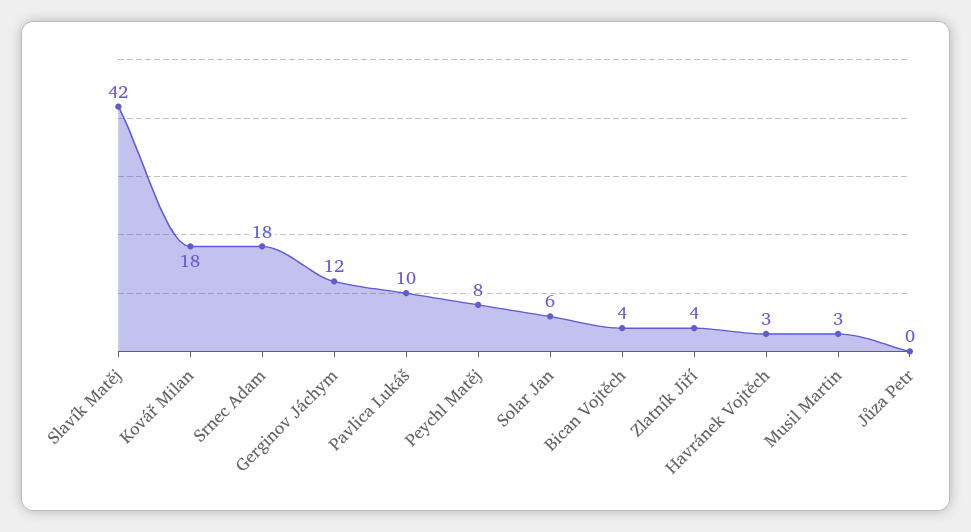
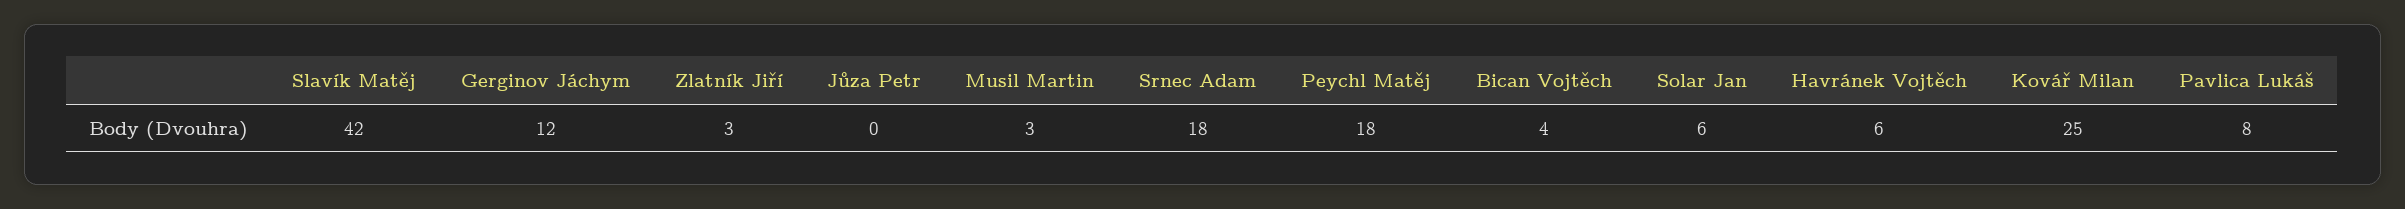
  {
    "Slavík Matěj": 42,
-   "Kovář Milan": 18,
+   "Kovář Milan": 25,
    "Srnec Adam": 18,
    "Gerginov Jáchym": 12,
-   "Pavlica Lukáš": 10,
+   "Pavlica Lukáš": 8,
-   "Peychl Matěj": 8,
+   "Peychl Matěj": 18,
    "Solar Jan": 6,
    "Bican Vojtěch": 4,
-   "Zlatník Jiří": 4,
+   "Zlatník Jiří": 3,
-   "Havránek Vojtěch": 3,
+   "Havránek Vojtěch": 6,
    "Musil Martin": 3,
    "Jůza Petr": 0
  }

